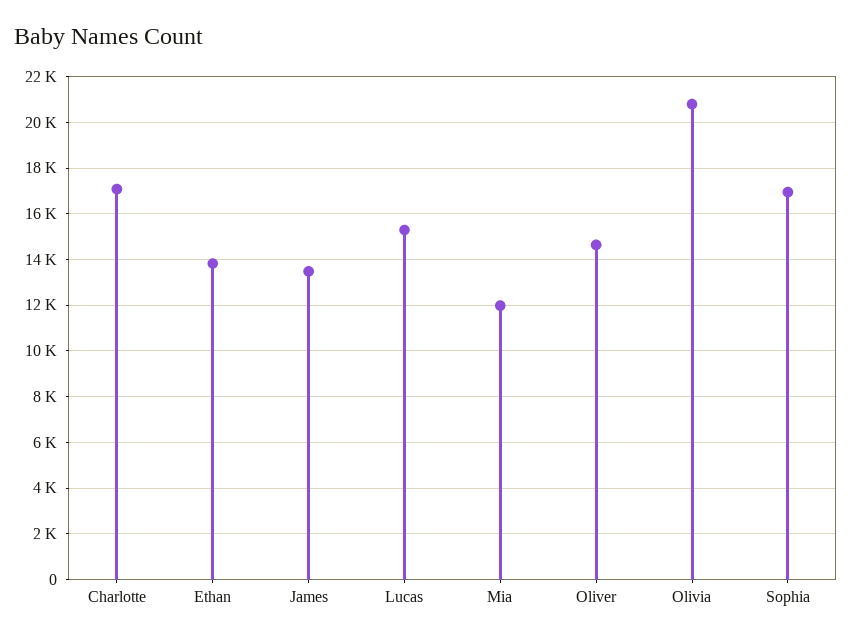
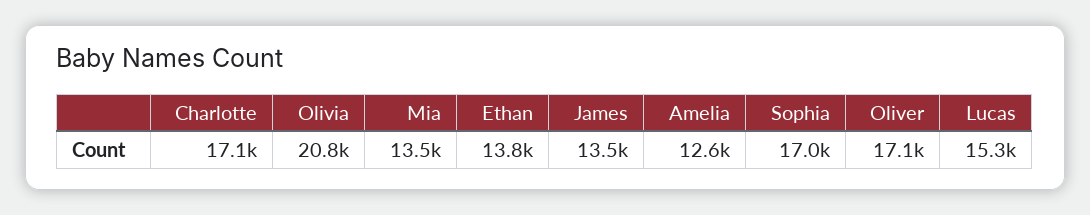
  {
    "Charlotte": 17100,
    "Ethan": 13800,
    "James": 13500,
    "Lucas": 15300,
-   "Mia": 12000,
+   "Mia": 13500,
-   "Oliver": 14500,
+   "Oliver": 17100,
    "Olivia": 20800,
-   "Sophia": 17000
+   "Sophia": 17000,
+   "Amelia": 12600
  }

